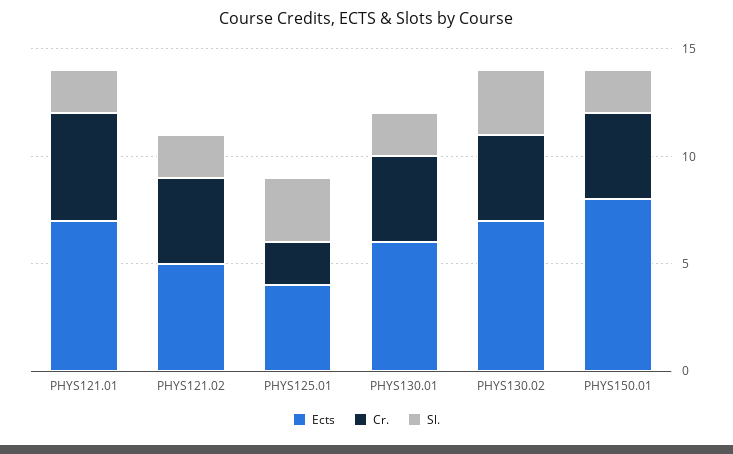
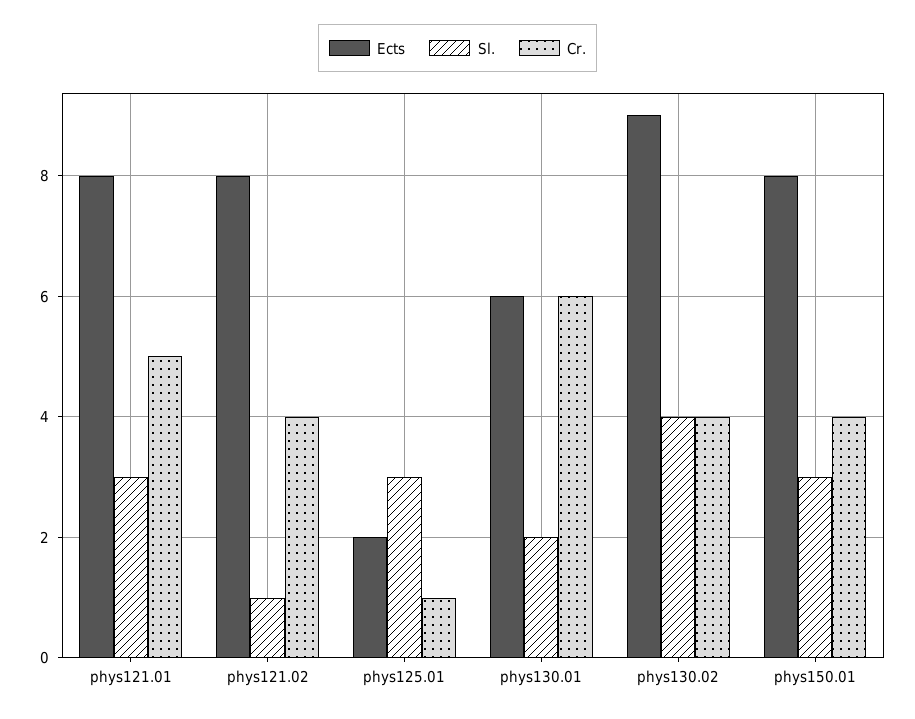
  {
    "Ects": {
-     "PHYS121.01": 7,
+     "PHYS121.01": 8,
-     "PHYS121.02": 5,
+     "PHYS121.02": 8,
-     "PHYS125.01": 4,
+     "PHYS125.01": 2,
      "PHYS130.01": 6,
-     "PHYS130.02": 7,
+     "PHYS130.02": 9,
      "PHYS150.01": 8
    },
    "Cr.": {
      "PHYS121.01": 5,
      "PHYS121.02": 4,
-     "PHYS125.01": 2,
+     "PHYS125.01": 1,
-     "PHYS130.01": 4,
+     "PHYS130.01": 6,
      "PHYS130.02": 4,
      "PHYS150.01": 4
    },
    "Sl.": {
-     "PHYS121.01": 2,
+     "PHYS121.01": 3,
-     "PHYS121.02": 2,
+     "PHYS121.02": 1,
      "PHYS125.01": 3,
      "PHYS130.01": 2,
-     "PHYS130.02": 3,
+     "PHYS130.02": 4,
-     "PHYS150.01": 2
+     "PHYS150.01": 3
    }
  }

